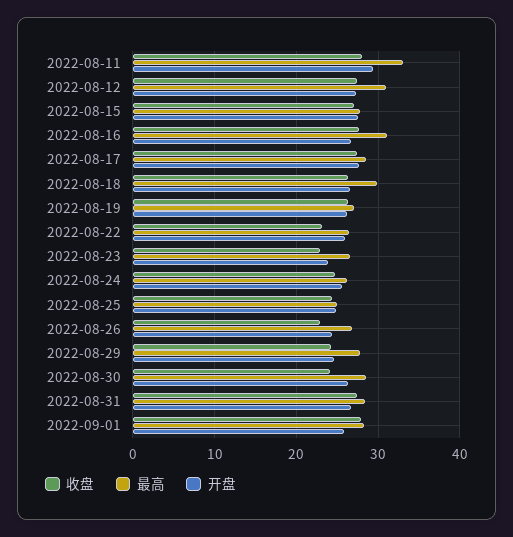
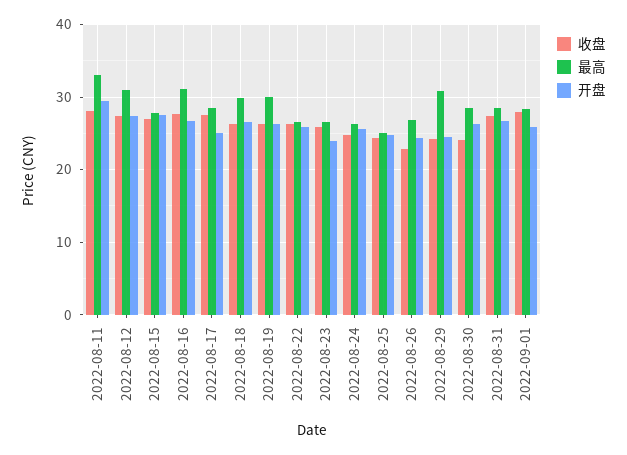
  {
    "收盘": {
      "2022-08-11": 28,
      "2022-08-12": 27,
      "2022-08-15": 27,
      "2022-08-16": 28,
      "2022-08-17": 27,
      "2022-08-18": 26,
      "2022-08-19": 26,
-     "2022-08-22": 23,
+     "2022-08-22": 26,
-     "2022-08-23": 23,
+     "2022-08-23": 26,
      "2022-08-24": 25,
      "2022-08-25": 24,
      "2022-08-26": 23,
      "2022-08-29": 24,
      "2022-08-30": 24,
      "2022-08-31": 27,
      "2022-09-01": 28
    },
    "最高": {
      "2022-08-11": 33,
      "2022-08-12": 31,
      "2022-08-15": 28,
      "2022-08-16": 31,
      "2022-08-17": 29,
      "2022-08-18": 30,
-     "2022-08-19": 27,
+     "2022-08-19": 30,
      "2022-08-22": 27,
      "2022-08-23": 27,
      "2022-08-24": 26,
      "2022-08-25": 25,
      "2022-08-26": 27,
-     "2022-08-29": 28,
+     "2022-08-29": 31,
      "2022-08-30": 29,
      "2022-08-31": 28,
      "2022-09-01": 28
    },
    "开盘": {
      "2022-08-11": 29,
      "2022-08-12": 27,
      "2022-08-15": 28,
      "2022-08-16": 27,
-     "2022-08-17": 28,
+     "2022-08-17": 25,
      "2022-08-18": 27,
      "2022-08-19": 26,
      "2022-08-22": 26,
      "2022-08-23": 24,
      "2022-08-24": 26,
      "2022-08-25": 25,
      "2022-08-26": 24,
      "2022-08-29": 25,
      "2022-08-30": 26,
      "2022-08-31": 27,
      "2022-09-01": 26
    }
  }

